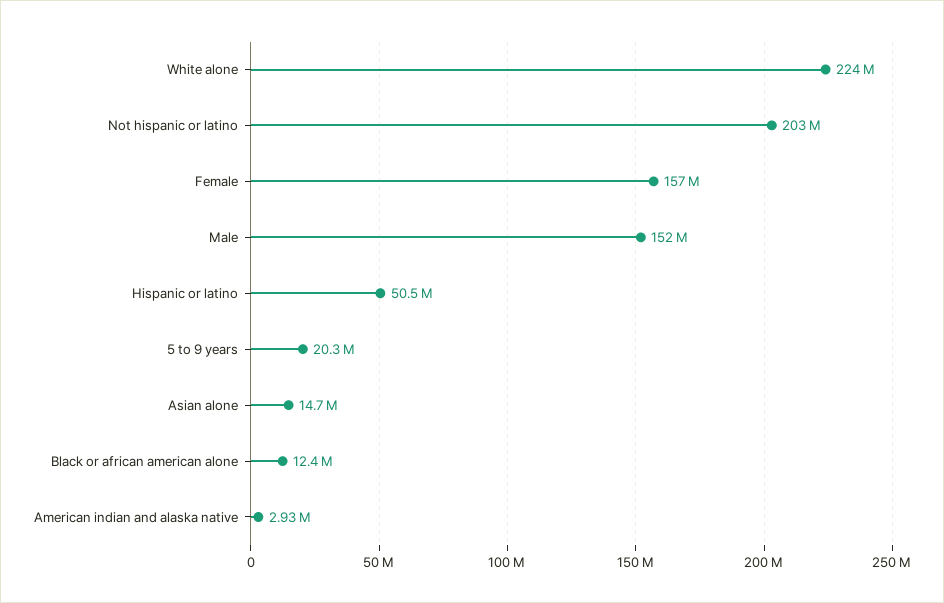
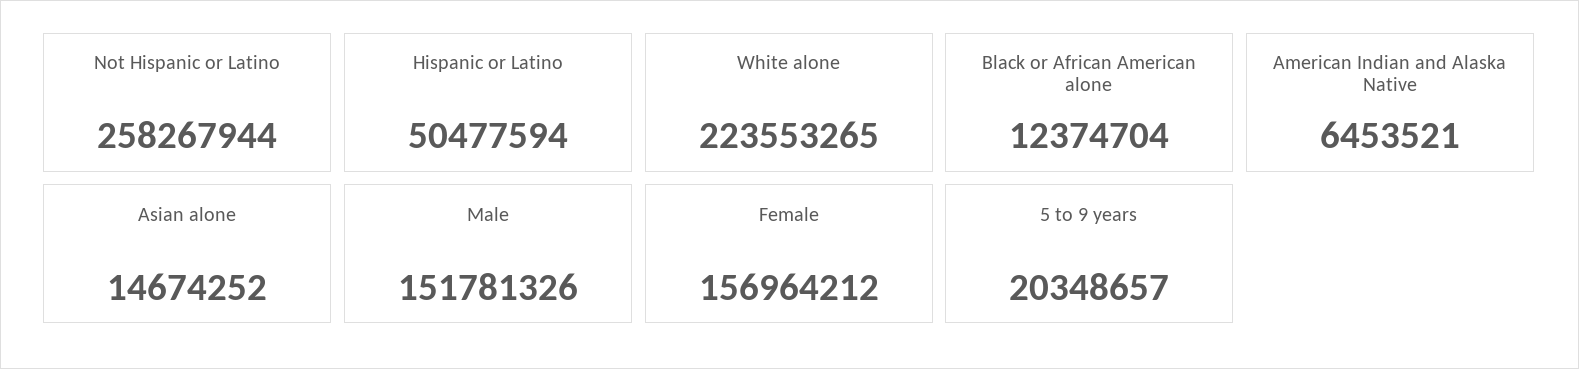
  {
    "White alone": 223553265,
-   "Not hispanic or latino": 203000000,
+   "Not hispanic or latino": 258267944,
    "Female": 156964212,
    "Male": 151781326,
    "Hispanic or latino": 50477594,
    "5 to 9 years": 20348657,
    "Asian alone": 14674252,
    "Black or african american alone": 12374704,
-   "American indian and alaska native": 2930000
+   "American indian and alaska native": 6453521
  }

